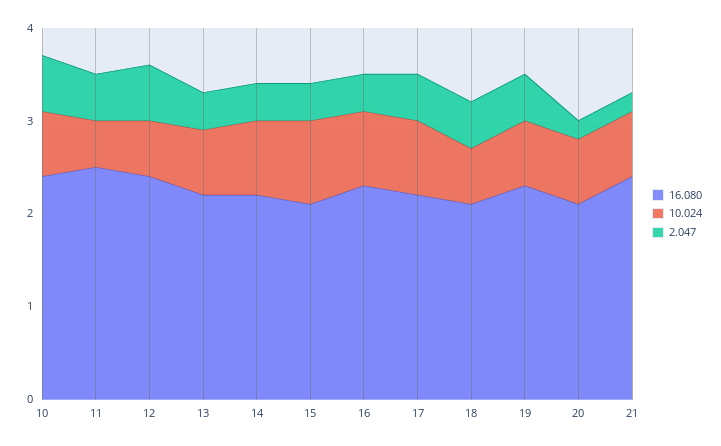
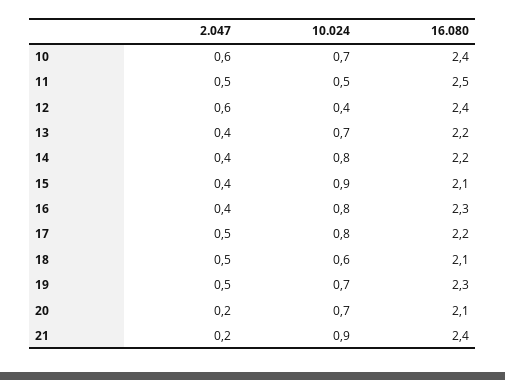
  {
    "16.080": {
      "10": 2.4,
      "11": 2.5,
      "12": 2.4,
      "13": 2.2,
      "14": 2.2,
      "15": 2.1,
      "16": 2.3,
      "17": 2.2,
      "18": 2.1,
      "19": 2.3,
      "20": 2.1,
      "21": 2.4
    },
    "10.024": {
      "10": 0.7,
      "11": 0.5,
-     "12": 0.6,
+     "12": 0.4,
      "13": 0.7,
      "14": 0.8,
      "15": 0.9,
      "16": 0.8,
      "17": 0.8,
      "18": 0.6,
      "19": 0.7,
      "20": 0.7,
-     "21": 0.7
+     "21": 0.9
    },
    "2.047": {
      "10": 0.6,
      "11": 0.5,
      "12": 0.6,
      "13": 0.4,
      "14": 0.4,
      "15": 0.4,
      "16": 0.4,
      "17": 0.5,
      "18": 0.5,
      "19": 0.5,
      "20": 0.2,
      "21": 0.2
    }
  }

